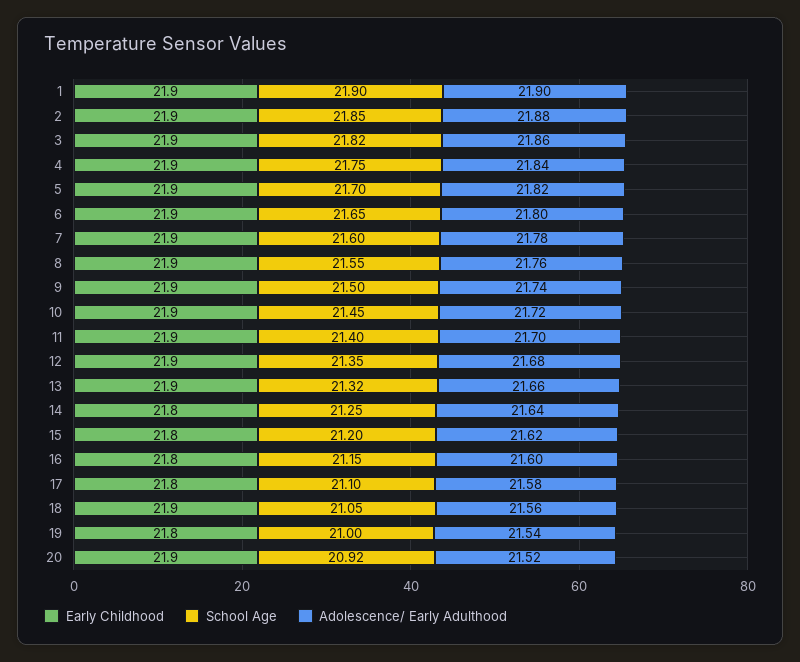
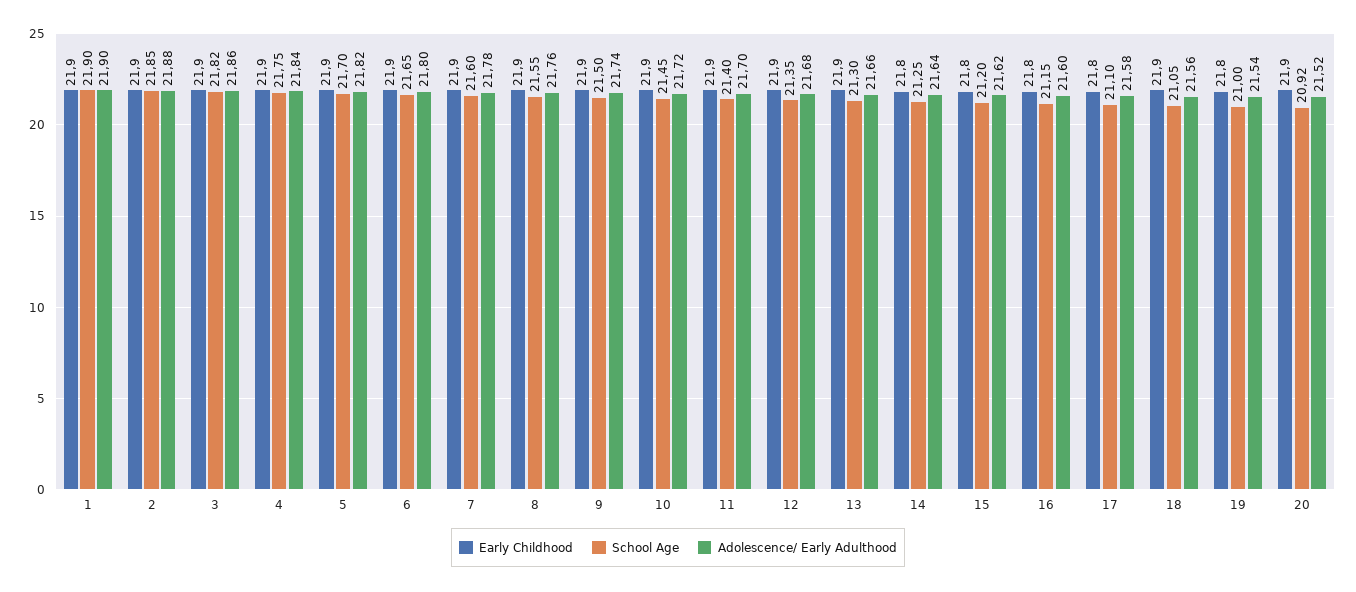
  {
    "Early Childhood": {
      "1": 21.9,
      "2": 21.9,
      "3": 21.9,
      "4": 21.9,
      "5": 21.9,
      "6": 21.9,
      "7": 21.9,
      "8": 21.9,
      "9": 21.9,
      "10": 21.9,
      "11": 21.9,
      "12": 21.9,
      "13": 21.9,
      "14": 21.8,
      "15": 21.8,
      "16": 21.8,
      "17": 21.8,
      "18": 21.9,
      "19": 21.8,
      "20": 21.9
    },
    "School Age": {
      "1": 21.9,
      "2": 21.85,
      "3": 21.82,
      "4": 21.75,
      "5": 21.7,
      "6": 21.65,
      "7": 21.6,
      "8": 21.55,
      "9": 21.5,
      "10": 21.45,
      "11": 21.4,
      "12": 21.35,
-     "13": 21.32,
+     "13": 21.3,
      "14": 21.25,
      "15": 21.2,
      "16": 21.15,
      "17": 21.1,
      "18": 21.05,
      "19": 21,
      "20": 20.92
    },
    "Adolescence/ Early Adulthood": {
      "1": 21.9,
      "2": 21.88,
      "3": 21.86,
      "4": 21.84,
      "5": 21.82,
      "6": 21.8,
      "7": 21.78,
      "8": 21.76,
      "9": 21.74,
      "10": 21.72,
      "11": 21.7,
      "12": 21.68,
      "13": 21.66,
      "14": 21.64,
      "15": 21.62,
      "16": 21.6,
      "17": 21.58,
      "18": 21.56,
      "19": 21.54,
      "20": 21.52
    }
  }

